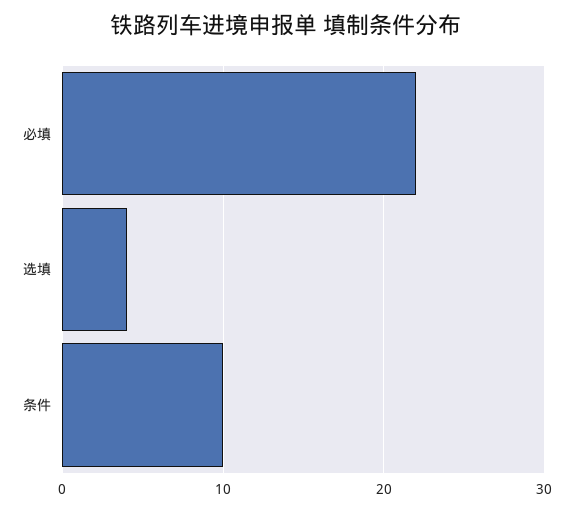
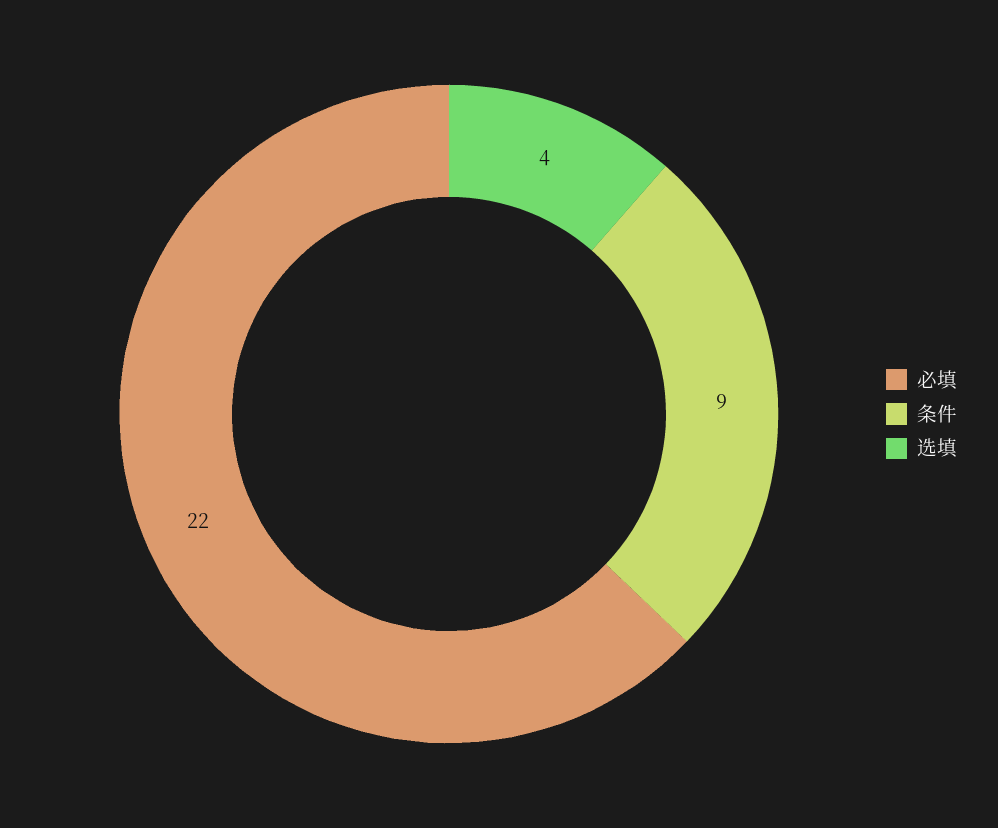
  {
    "必填": 22,
    "选填": 4,
-   "条件": 10
+   "条件": 9
  }

